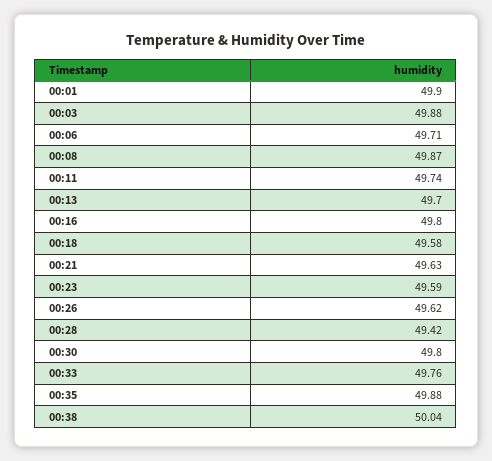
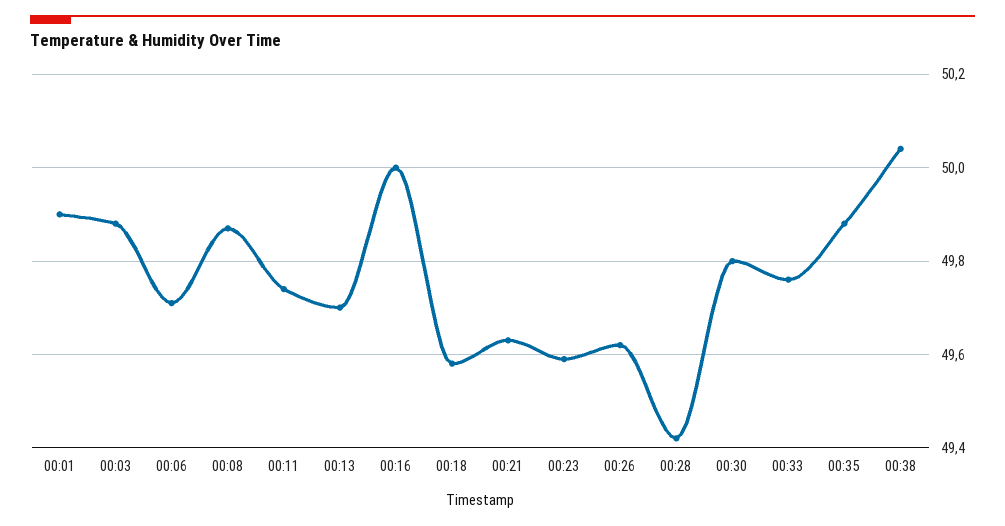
  {
    "00:01": 49.9,
    "00:03": 49.88,
    "00:06": 49.71,
    "00:08": 49.87,
    "00:11": 49.74,
    "00:13": 49.7,
-   "00:16": 49.8,
+   "00:16": 50,
    "00:18": 49.58,
    "00:21": 49.63,
    "00:23": 49.59,
    "00:26": 49.62,
    "00:28": 49.42,
    "00:30": 49.8,
    "00:33": 49.76,
    "00:35": 49.88,
    "00:38": 50.04
  }

